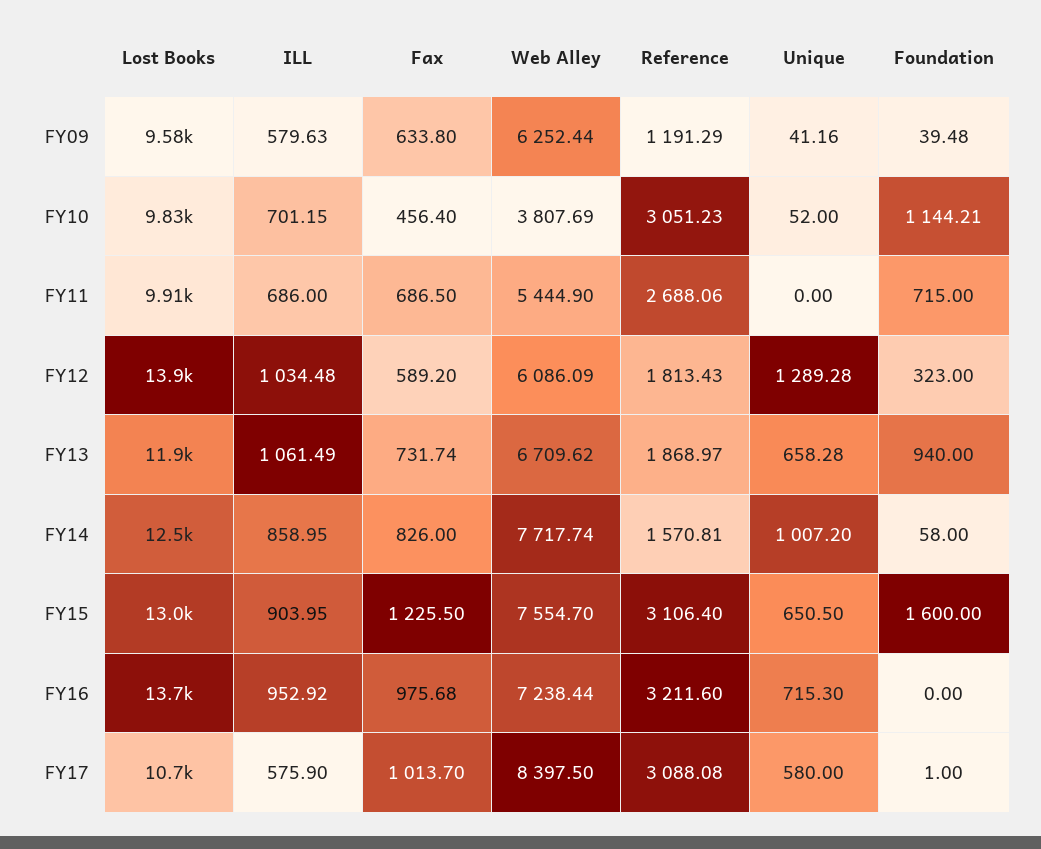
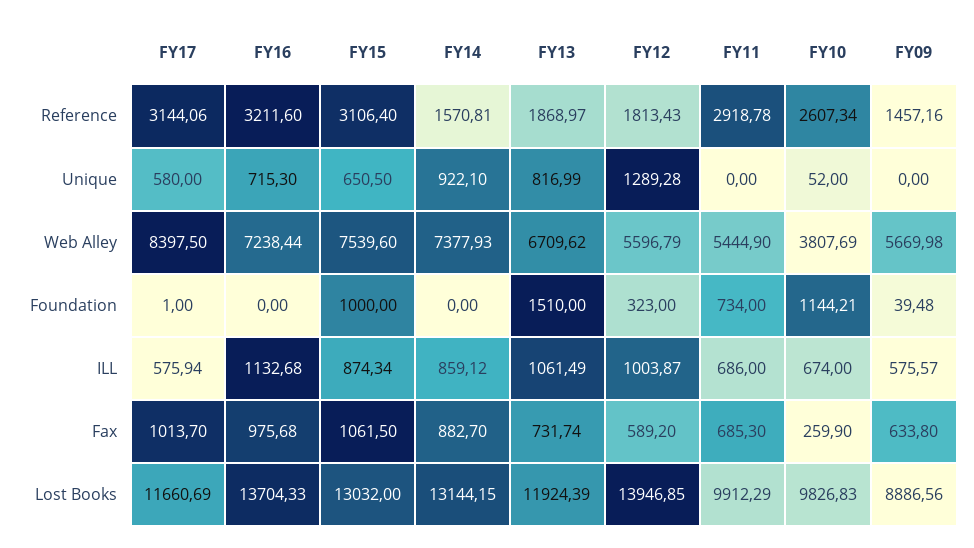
  {
    "Lost Books": {
-     "FY09": 9580,
+     "FY09": 8886.56,
      "FY10": 9826.83,
      "FY11": 9912.29,
      "FY12": 13946.85,
      "FY13": 11924.39,
-     "FY14": 12500,
+     "FY14": 13144.15,
      "FY15": 13032,
      "FY16": 13704.33,
-     "FY17": 10700
+     "FY17": 11660.69
    },
    "ILL": {
-     "FY09": 579.63,
+     "FY09": 575.57,
-     "FY10": 701.15,
+     "FY10": 674,
      "FY11": 686,
-     "FY12": 1034.48,
+     "FY12": 1003.87,
      "FY13": 1061.49,
-     "FY14": 858.95,
+     "FY14": 859.12,
-     "FY15": 903.95,
+     "FY15": 874.34,
-     "FY16": 952.92,
+     "FY16": 1132.68,
-     "FY17": 575.9
+     "FY17": 575.94
    },
    "Fax": {
      "FY09": 633.8,
-     "FY10": 456.4,
+     "FY10": 259.9,
-     "FY11": 686.5,
+     "FY11": 685.3,
      "FY12": 589.2,
      "FY13": 731.74,
-     "FY14": 826,
+     "FY14": 882.7,
-     "FY15": 1225.5,
+     "FY15": 1061.5,
      "FY16": 975.68,
      "FY17": 1013.7
    },
    "Web Alley": {
-     "FY09": 6252.44,
+     "FY09": 5669.98,
      "FY10": 3807.69,
      "FY11": 5444.9,
-     "FY12": 6086.09,
+     "FY12": 5596.79,
      "FY13": 6709.62,
-     "FY14": 7717.74,
+     "FY14": 7377.93,
-     "FY15": 7554.7,
+     "FY15": 7539.6,
      "FY16": 7238.44,
      "FY17": 8397.5
    },
    "Reference": {
-     "FY09": 1191.29,
+     "FY09": 1457.16,
-     "FY10": 3051.23,
+     "FY10": 2607.34,
-     "FY11": 2688.06,
+     "FY11": 2918.78,
      "FY12": 1813.43,
      "FY13": 1868.97,
      "FY14": 1570.81,
      "FY15": 3106.4,
      "FY16": 3211.6,
-     "FY17": 3088.08
+     "FY17": 3144.06
    },
    "Unique": {
-     "FY09": 41.16,
+     "FY09": 0,
      "FY10": 52,
      "FY11": 0,
      "FY12": 1289.28,
-     "FY13": 658.28,
+     "FY13": 816.99,
-     "FY14": 1007.2,
+     "FY14": 922.1,
      "FY15": 650.5,
      "FY16": 715.3,
      "FY17": 580
    },
    "Foundation": {
      "FY09": 39.48,
      "FY10": 1144.21,
-     "FY11": 715,
+     "FY11": 734,
      "FY12": 323,
-     "FY13": 940,
+     "FY13": 1510,
-     "FY14": 58,
+     "FY14": 0,
-     "FY15": 1600,
+     "FY15": 1000,
      "FY16": 0,
      "FY17": 1
    }
  }

